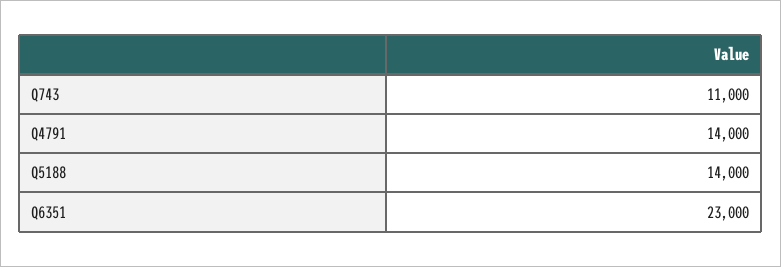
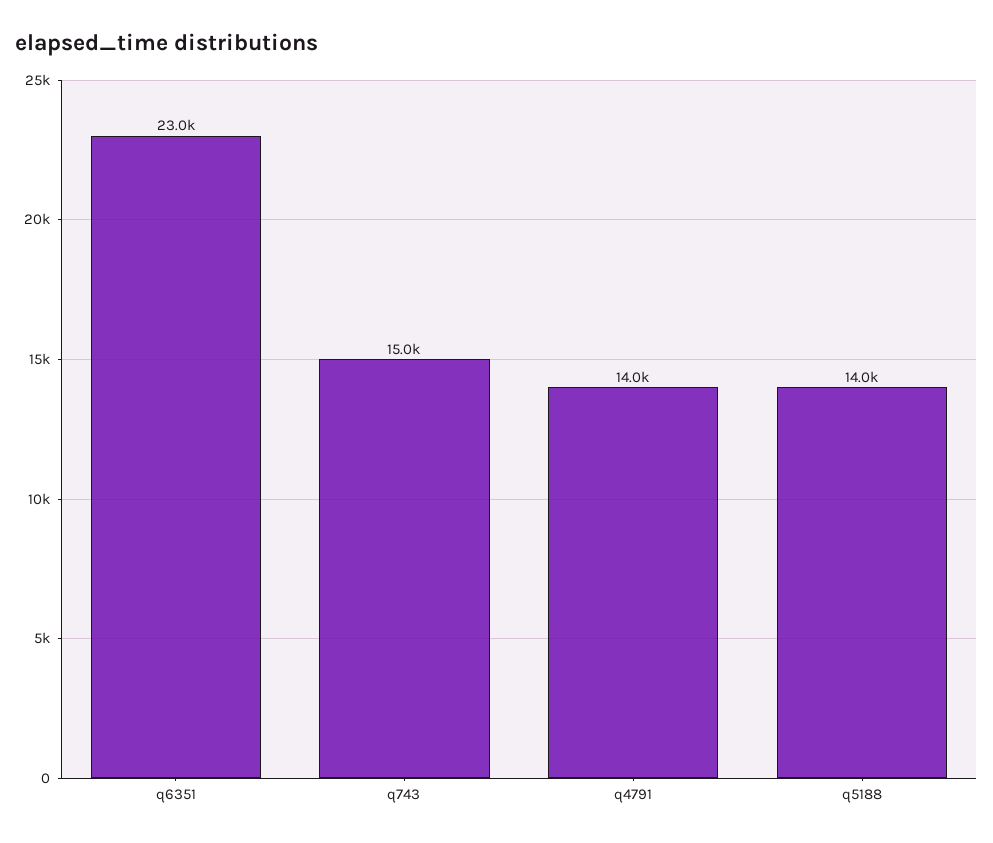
  {
-   "Q743": 11000,
+   "Q743": 15000,
    "Q4791": 14000,
    "Q5188": 14000,
    "Q6351": 23000
  }

